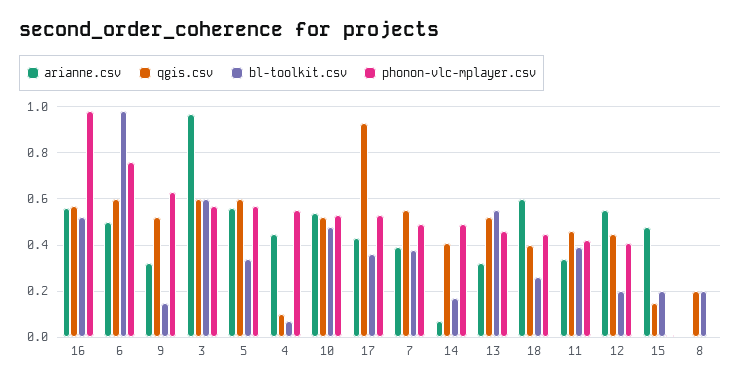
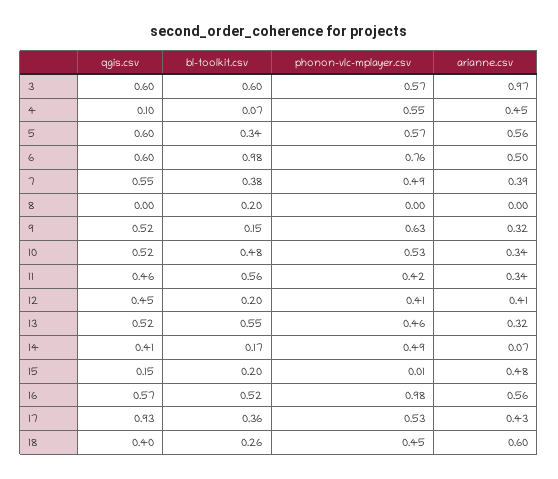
  {
    "arianne.csv": {
      "16": 0.56,
      "6": 0.5,
      "9": 0.32,
      "3": 0.97,
      "5": 0.56,
      "4": 0.45,
-     "10": 0.55,
+     "10": 0.34,
      "17": 0.43,
      "7": 0.39,
      "14": 0.07,
      "13": 0.32,
      "18": 0.6,
      "11": 0.34,
-     "12": 0.55,
+     "12": 0.41,
      "15": 0.48,
      "8": 0
    },
    "qgis.csv": {
      "16": 0.57,
      "6": 0.6,
      "9": 0.52,
      "3": 0.6,
      "5": 0.6,
      "4": 0.1,
      "10": 0.52,
      "17": 0.93,
      "7": 0.55,
      "14": 0.41,
      "13": 0.52,
      "18": 0.4,
      "11": 0.46,
      "12": 0.45,
      "15": 0.15,
-     "8": 0.2
+     "8": 0
    },
    "bl-toolkit.csv": {
      "16": 0.52,
      "6": 0.98,
      "9": 0.15,
      "3": 0.6,
      "5": 0.34,
      "4": 0.07,
      "10": 0.48,
      "17": 0.36,
      "7": 0.38,
      "14": 0.17,
      "13": 0.55,
      "18": 0.26,
-     "11": 0.4,
+     "11": 0.56,
      "12": 0.2,
      "15": 0.2,
      "8": 0.2
    },
    "phonon-vlc-mplayer.csv": {
      "16": 0.98,
      "6": 0.76,
      "9": 0.63,
      "3": 0.57,
      "5": 0.57,
      "4": 0.55,
      "10": 0.53,
      "17": 0.53,
      "7": 0.49,
      "14": 0.49,
      "13": 0.46,
      "18": 0.45,
      "11": 0.42,
      "12": 0.41,
      "15": 0.01,
      "8": 0
    }
  }

